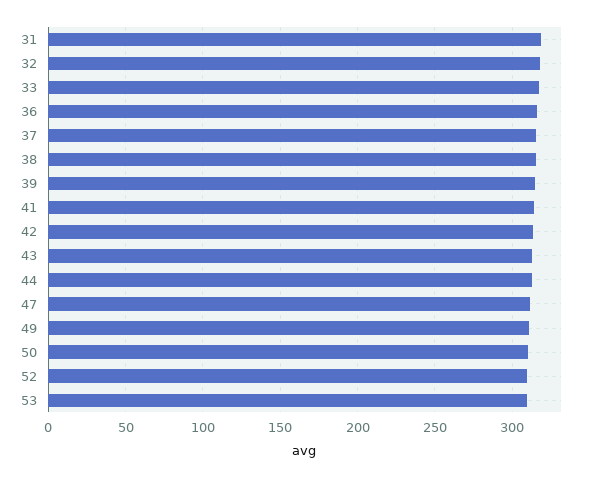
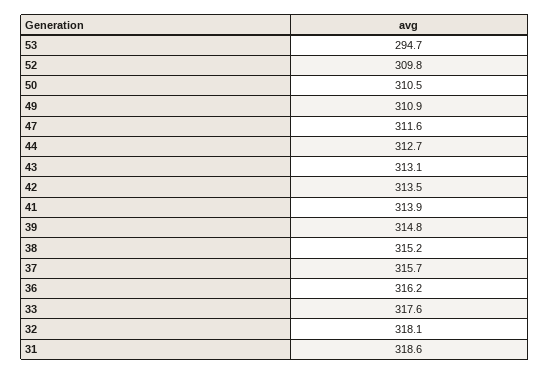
  {
    "31": 318.6,
    "32": 318.1,
    "33": 317.6,
    "36": 316.2,
    "37": 315.7,
    "38": 315.2,
    "39": 314.8,
    "41": 313.9,
    "42": 313.5,
    "43": 313.1,
    "44": 312.7,
    "47": 311.6,
    "49": 310.9,
    "50": 310.5,
    "52": 309.8,
-   "53": 310
+   "53": 294.7
  }

